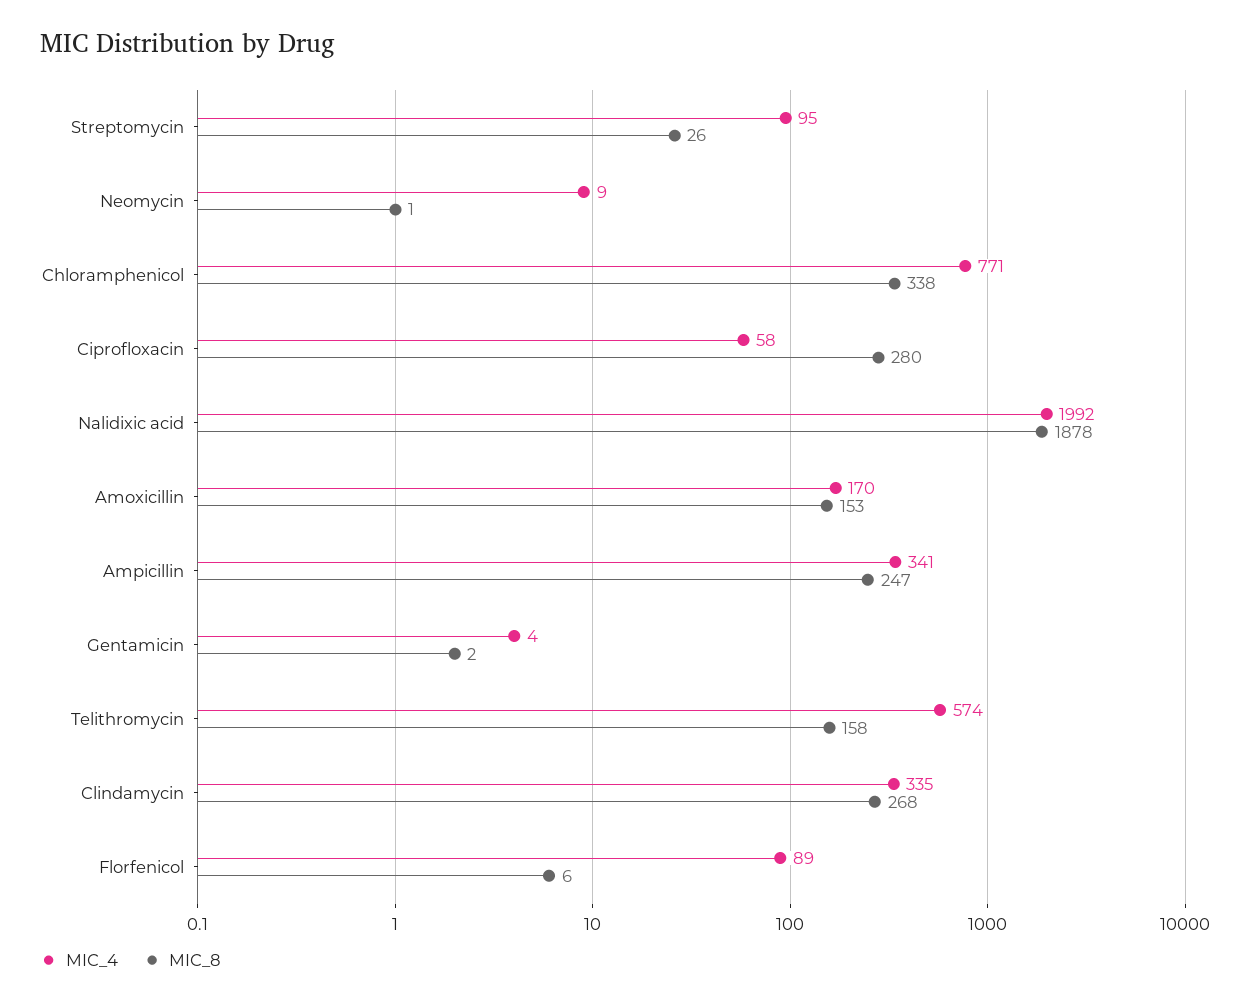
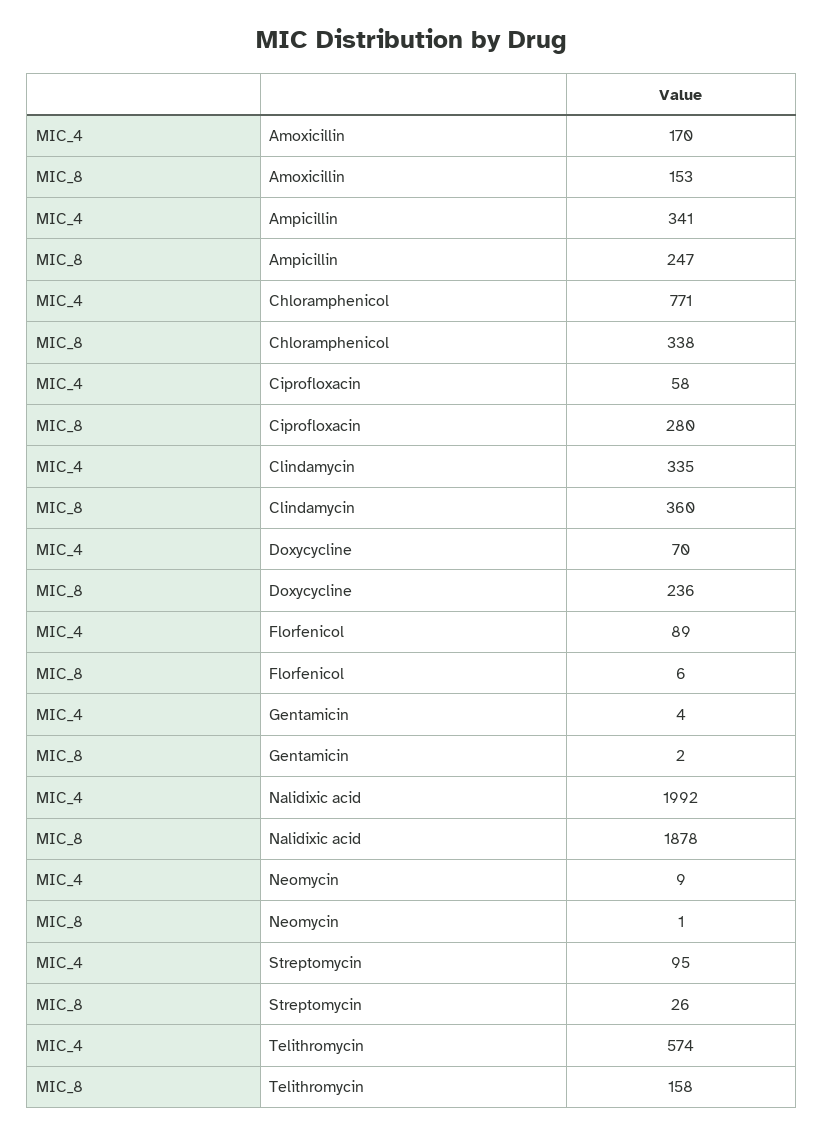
  {
    "MIC_4": {
      "Streptomycin": 95,
      "Neomycin": 9,
      "Chloramphenicol": 771,
      "Ciprofloxacin": 58,
      "Nalidixic acid": 1992,
      "Amoxicillin": 170,
      "Ampicillin": 341,
      "Gentamicin": 4,
      "Telithromycin": 574,
      "Clindamycin": 335,
-     "Florfenicol": 89
+     "Florfenicol": 89,
+     "Doxycycline": 70
    },
    "MIC_8": {
      "Streptomycin": 26,
      "Neomycin": 1,
      "Chloramphenicol": 338,
      "Ciprofloxacin": 280,
      "Nalidixic acid": 1878,
      "Amoxicillin": 153,
      "Ampicillin": 247,
      "Gentamicin": 2,
      "Telithromycin": 158,
-     "Clindamycin": 268,
+     "Clindamycin": 360,
-     "Florfenicol": 6
+     "Florfenicol": 6,
+     "Doxycycline": 236
    }
  }

